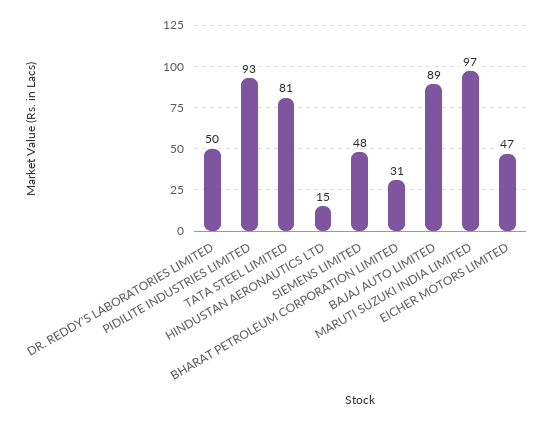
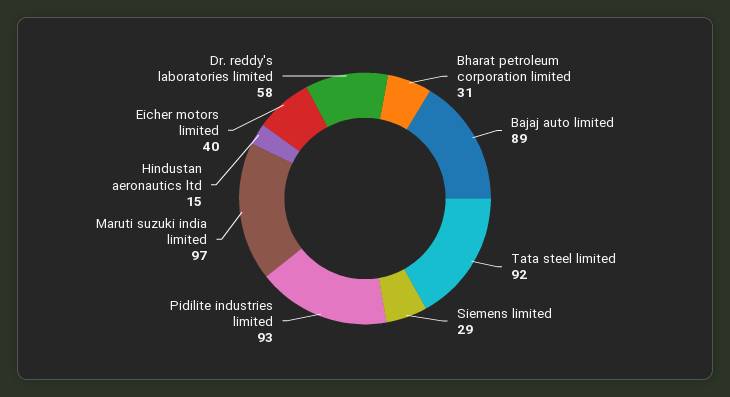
  {
-   "DR. REDDY'S LABORATORIES LIMITED": 50,
+   "DR. REDDY'S LABORATORIES LIMITED": 58,
    "PIDILITE INDUSTRIES LIMITED": 93,
-   "TATA STEEL LIMITED": 81,
+   "TATA STEEL LIMITED": 92,
    "HINDUSTAN AERONAUTICS LTD": 15,
-   "SIEMENS LIMITED": 48,
+   "SIEMENS LIMITED": 29,
    "BHARAT PETROLEUM CORPORATION LIMITED": 31,
    "BAJAJ AUTO LIMITED": 89,
    "MARUTI SUZUKI INDIA LIMITED": 97,
-   "EICHER MOTORS LIMITED": 47
+   "EICHER MOTORS LIMITED": 40
  }

